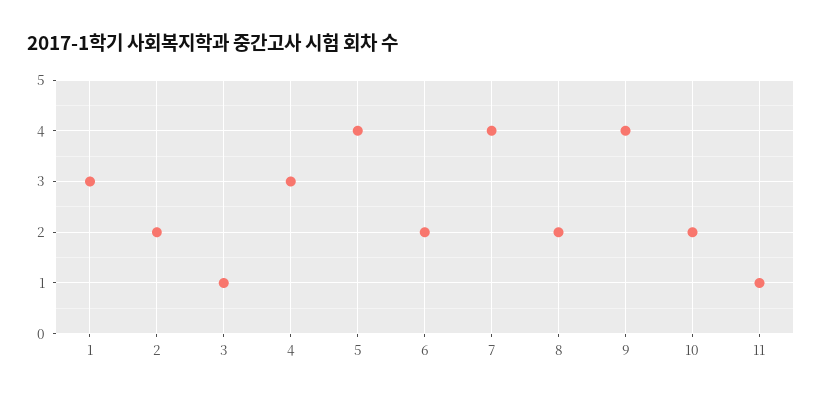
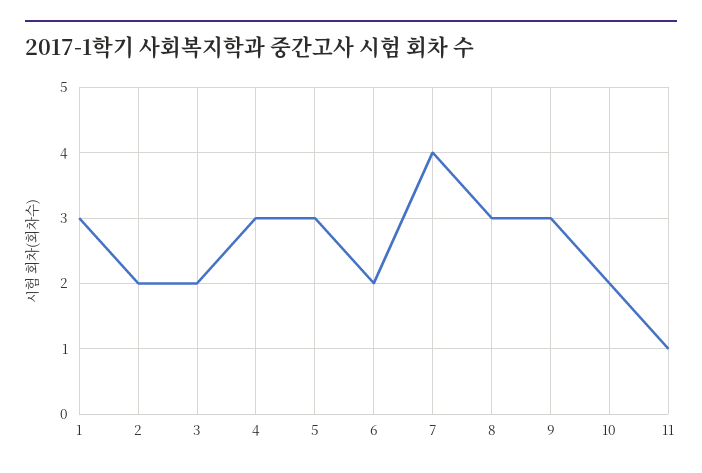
  {
    "1": 3,
    "2": 2,
-   "3": 1,
+   "3": 2,
    "4": 3,
-   "5": 4,
+   "5": 3,
    "6": 2,
    "7": 4,
-   "8": 2,
+   "8": 3,
-   "9": 4,
+   "9": 3,
    "10": 2,
    "11": 1
  }

